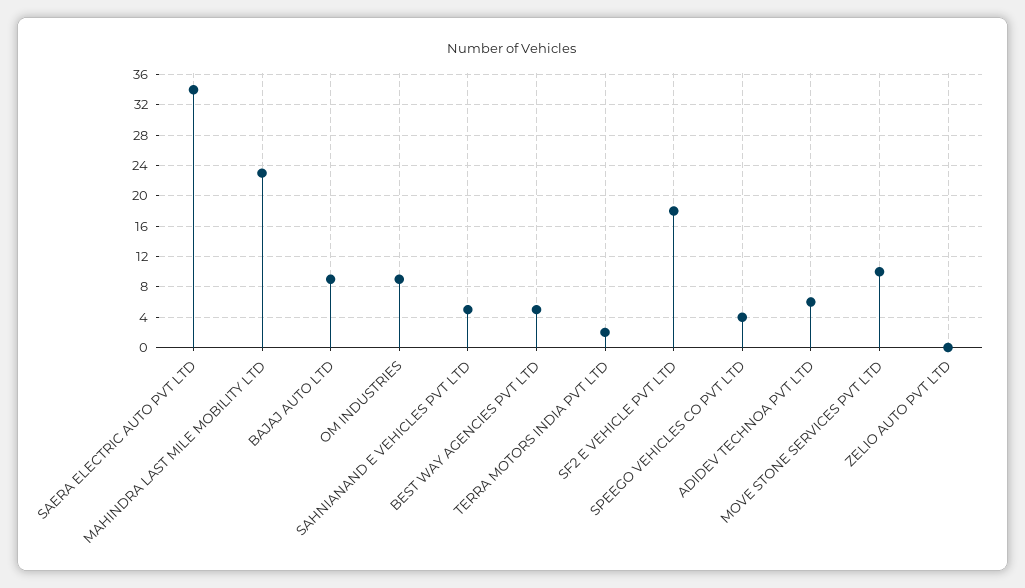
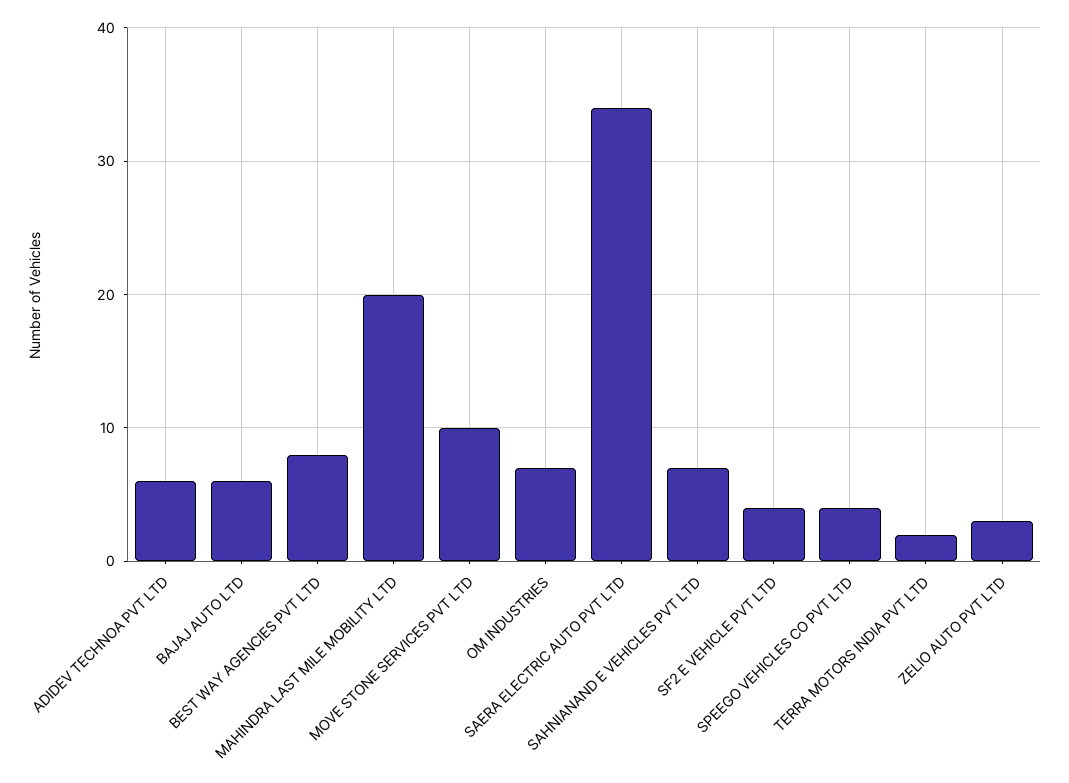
  {
    "SAERA ELECTRIC AUTO PVT LTD": 34,
-   "MAHINDRA LAST MILE MOBILITY LTD": 23,
+   "MAHINDRA LAST MILE MOBILITY LTD": 20,
-   "BAJAJ AUTO LTD": 9,
+   "BAJAJ AUTO LTD": 6,
-   "OM INDUSTRIES": 9,
+   "OM INDUSTRIES": 7,
-   "SAHNIANAND E VEHICLES PVT LTD": 5,
+   "SAHNIANAND E VEHICLES PVT LTD": 7,
-   "BEST WAY AGENCIES PVT LTD": 5,
+   "BEST WAY AGENCIES PVT LTD": 8,
    "TERRA MOTORS INDIA PVT LTD": 2,
-   "SF2 E VEHICLE PVT LTD": 18,
+   "SF2 E VEHICLE PVT LTD": 4,
    "SPEEGO VEHICLES CO PVT LTD": 4,
    "ADIDEV TECHNOA PVT LTD": 6,
    "MOVE STONE SERVICES PVT LTD": 10,
-   "ZELIO AUTO PVT LTD": 0
+   "ZELIO AUTO PVT LTD": 3
  }

